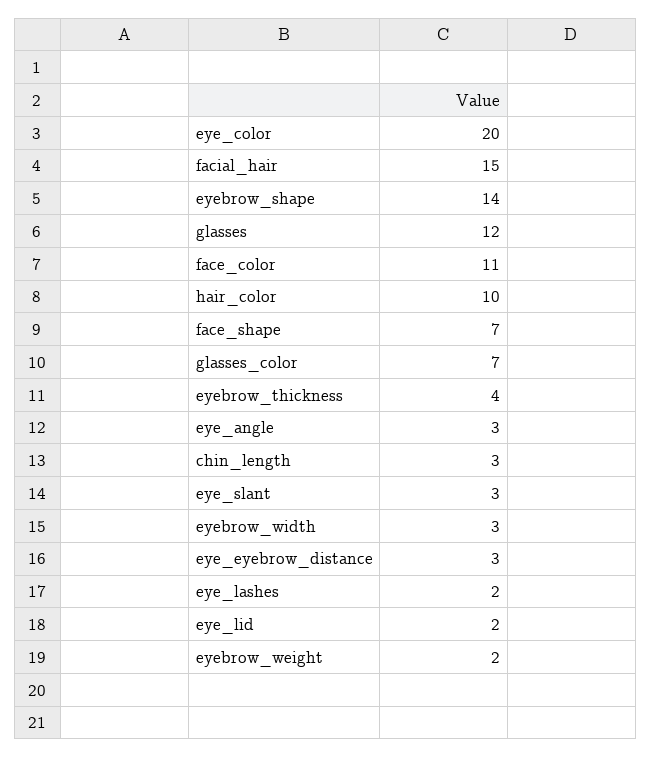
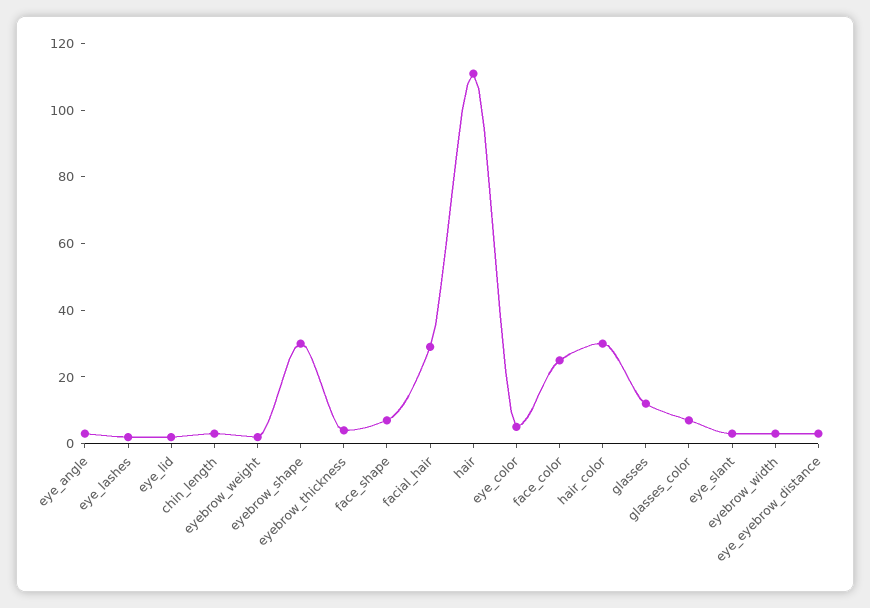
  {
-   "eye_color": 20,
+   "eye_color": 5,
-   "facial_hair": 15,
+   "facial_hair": 30,
-   "eyebrow_shape": 14,
+   "eyebrow_shape": 30,
    "glasses": 12,
-   "face_color": 11,
+   "face_color": 25,
-   "hair_color": 10,
+   "hair_color": 30,
    "face_shape": 7,
    "glasses_color": 7,
    "eyebrow_thickness": 4,
    "eye_angle": 3,
    "chin_length": 3,
    "eye_slant": 3,
    "eyebrow_width": 3,
    "eye_eyebrow_distance": 3,
    "eye_lashes": 2,
    "eye_lid": 2,
-   "eyebrow_weight": 2
+   "eyebrow_weight": 2,
+   "hair": 110
  }

